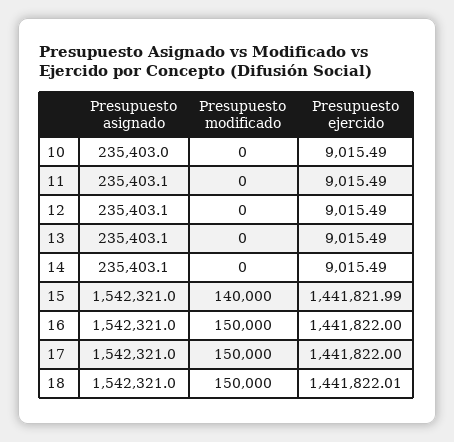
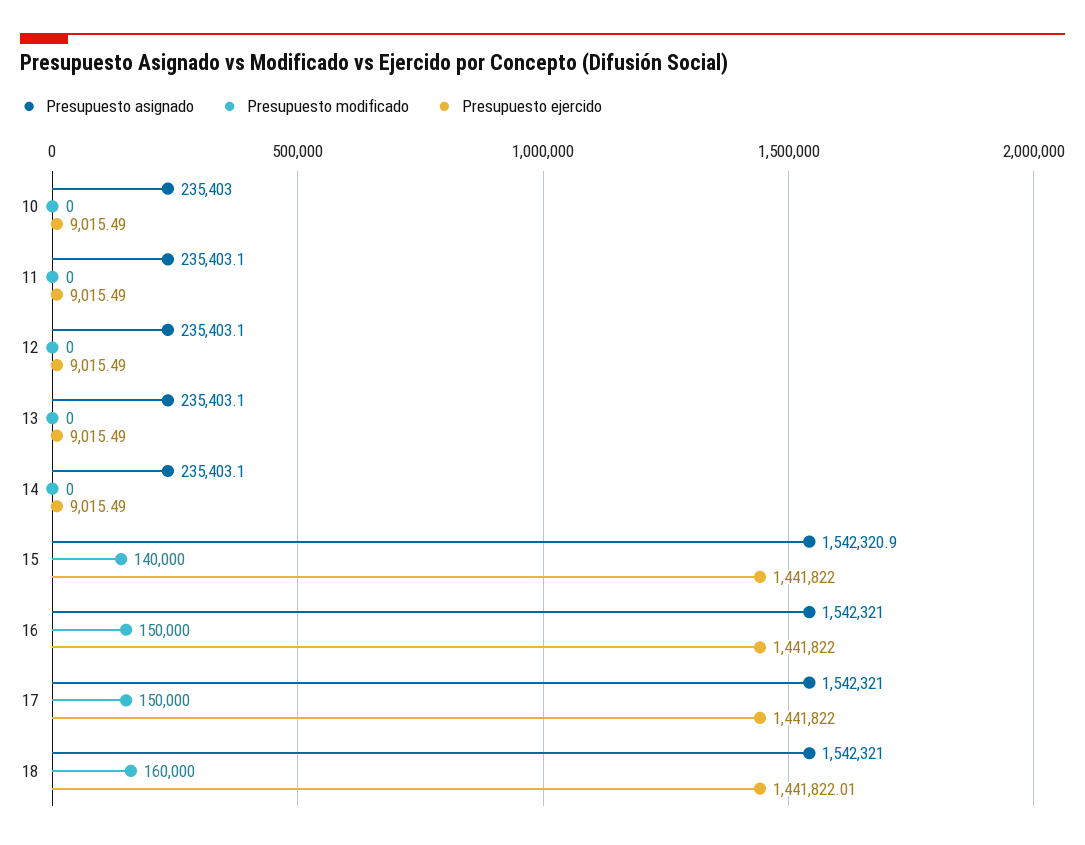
  {
    "Presupuesto asignado": {
      "10": 235403,
      "11": 235403.1,
      "12": 235403.1,
      "13": 235403.1,
      "14": 235403.1,
-     "15": 1542321,
+     "15": 1542320.9,
      "16": 1542321,
      "17": 1542321,
      "18": 1542321
    },
    "Presupuesto modificado": {
      "10": 0,
      "11": 0,
      "12": 0,
      "13": 0,
      "14": 0,
      "15": 140000,
      "16": 150000,
      "17": 150000,
-     "18": 150000
+     "18": 160000
    },
    "Presupuesto ejercido": {
      "10": 9015.49,
      "11": 9015.49,
      "12": 9015.49,
      "13": 9015.49,
      "14": 9015.49,
-     "15": 1441821.99,
+     "15": 1441822,
      "16": 1441822,
      "17": 1441822,
      "18": 1441822.01
    }
  }

